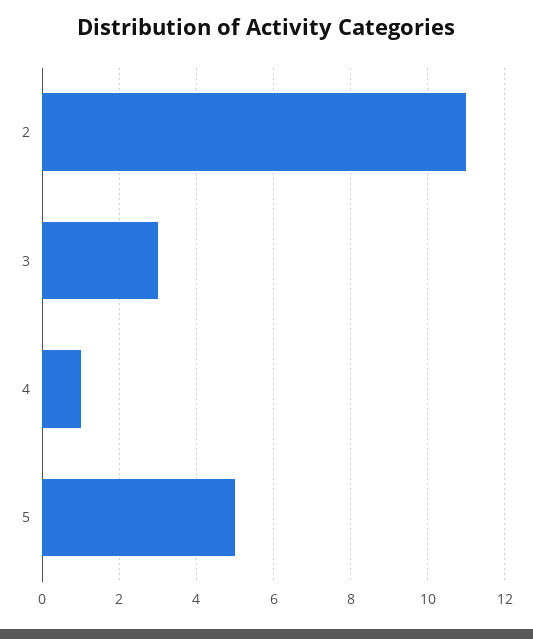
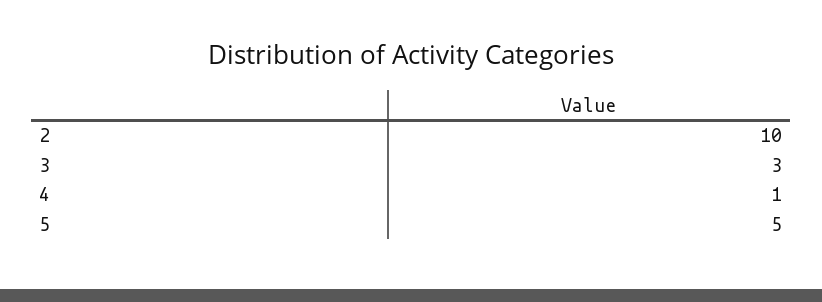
  {
-   "2": 11,
+   "2": 10,
    "3": 3,
    "4": 1,
    "5": 5
  }

